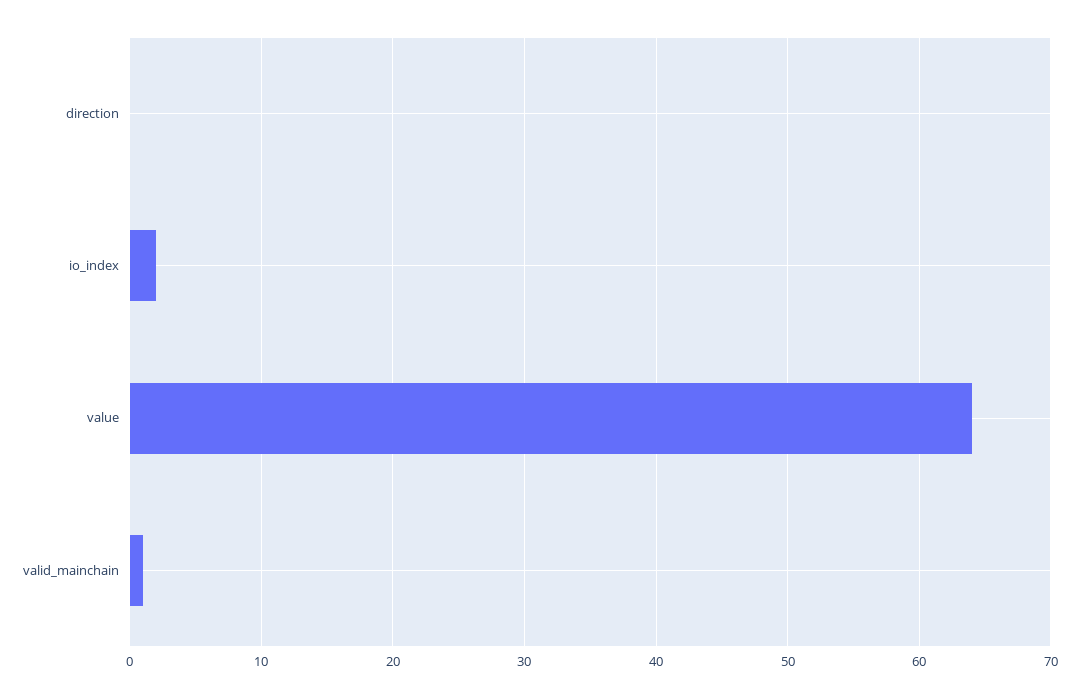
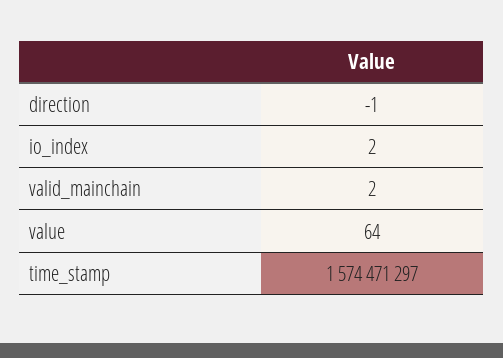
  {
-   "direction": 0,
+   "direction": -1,
    "io_index": 2,
    "value": 64,
-   "valid_mainchain": 1
+   "valid_mainchain": 2,
+   "time_stamp": 1574471297
  }

